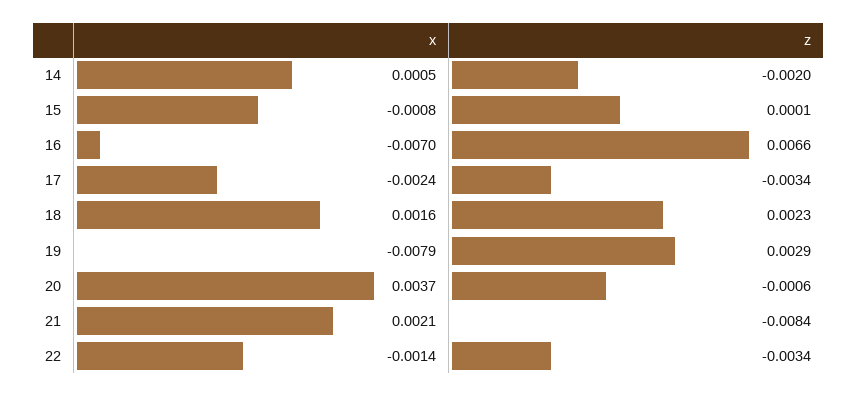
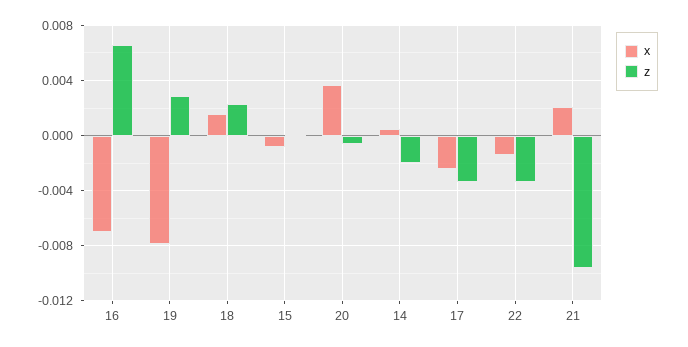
  {
    "x": {
      "14": 0.0005,
      "15": -0.0008,
      "16": -0.007,
      "17": -0.0024,
      "18": 0.0016,
      "19": -0.0079,
      "20": 0.0037,
      "21": 0.0021,
      "22": -0.0014
    },
    "z": {
      "14": -0.002,
      "15": 0.0001,
      "16": 0.0066,
      "17": -0.0034,
      "18": 0.0023,
      "19": 0.0029,
      "20": -0.0006,
-     "21": -0.0084,
+     "21": -0.0095,
      "22": -0.0034
    }
  }

